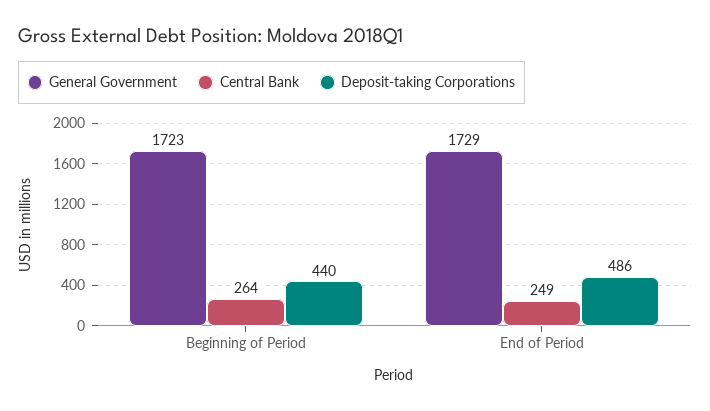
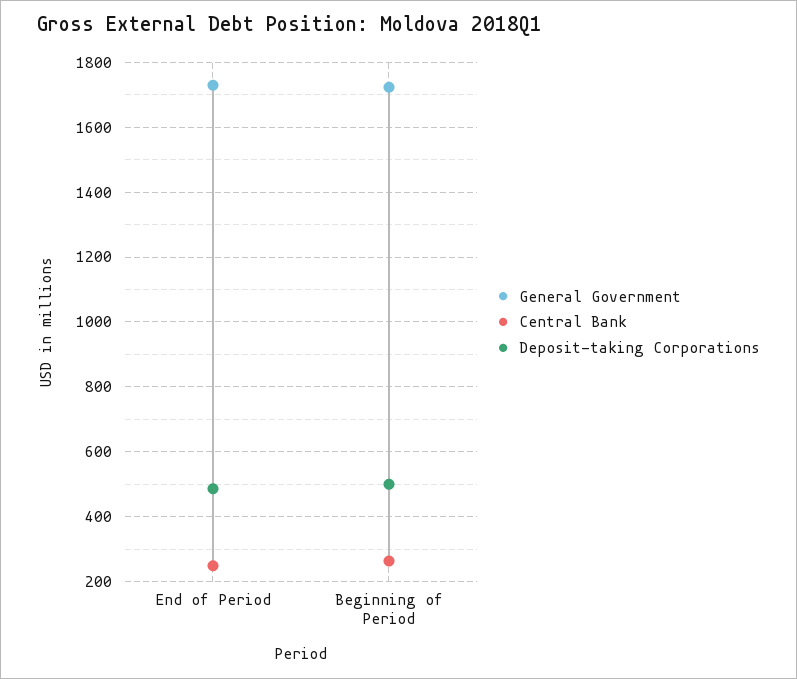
  {
    "General Government": {
      "Beginning of Period": 1723,
      "End of Period": 1729
    },
    "Central Bank": {
      "Beginning of Period": 264,
      "End of Period": 249
    },
    "Deposit-taking Corporations": {
-     "Beginning of Period": 440,
+     "Beginning of Period": 500,
      "End of Period": 486
    }
  }

